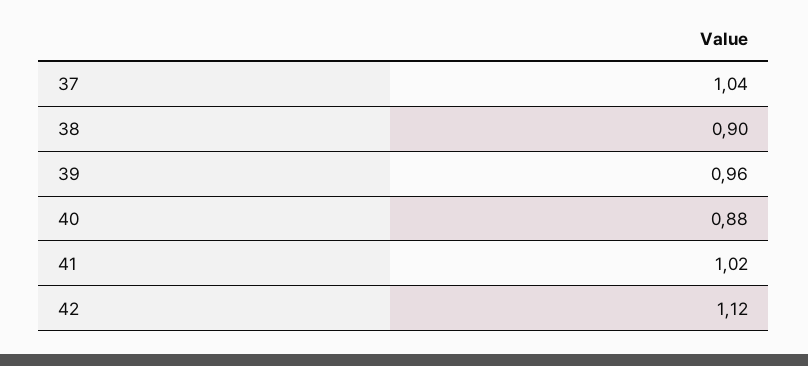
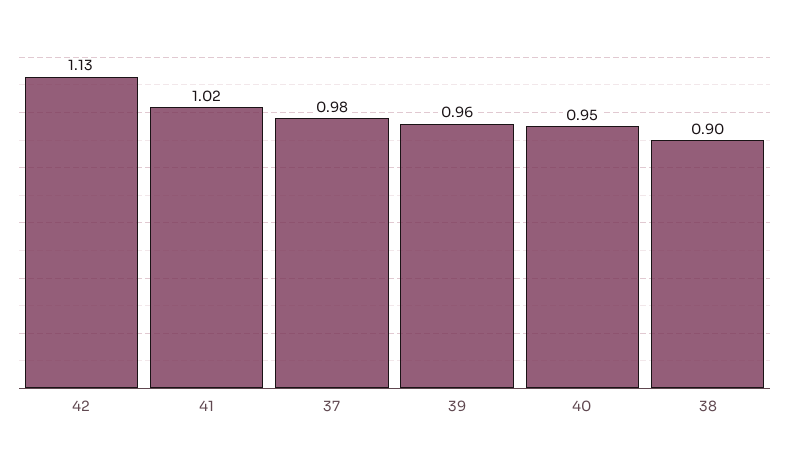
  {
-   "37": 1.04,
+   "37": 0.98,
    "38": 0.9,
    "39": 0.96,
-   "40": 0.88,
+   "40": 0.95,
    "41": 1.02,
-   "42": 1.12
+   "42": 1.13
  }

